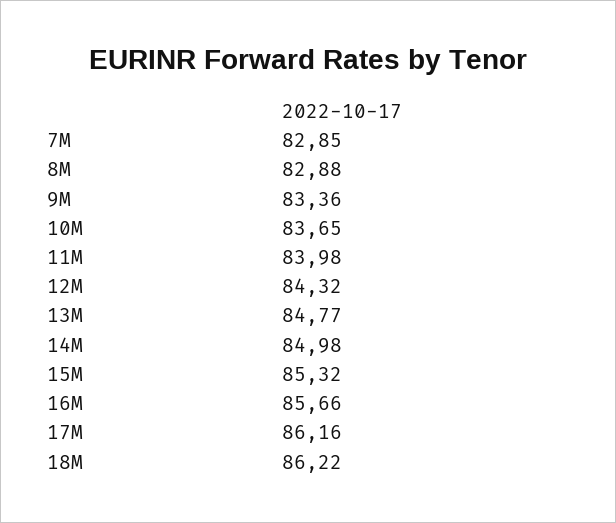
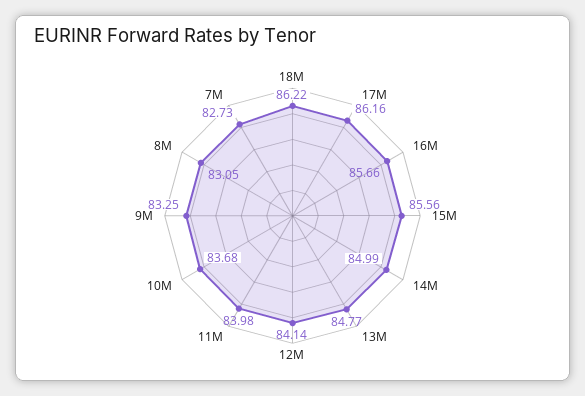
  {
-   "7M": 82.85,
+   "7M": 82.73,
-   "8M": 82.88,
+   "8M": 83.05,
-   "9M": 83.36,
+   "9M": 83.25,
-   "10M": 83.65,
+   "10M": 83.68,
    "11M": 83.98,
-   "12M": 84.32,
+   "12M": 84.14,
    "13M": 84.77,
-   "14M": 84.98,
+   "14M": 84.99,
-   "15M": 85.32,
+   "15M": 85.56,
    "16M": 85.66,
    "17M": 86.16,
    "18M": 86.22
  }

